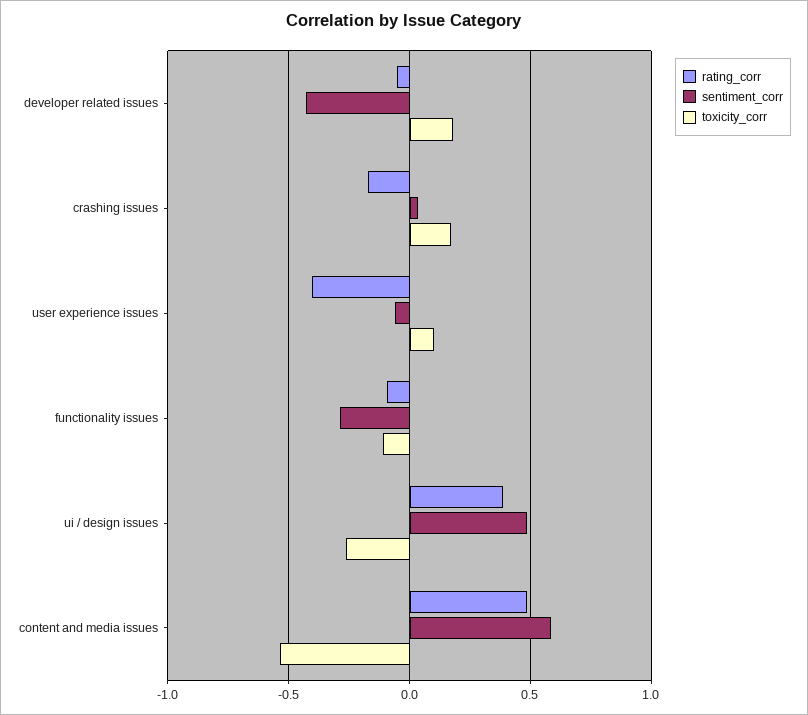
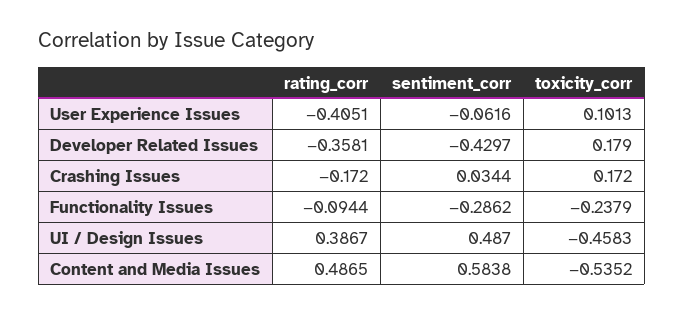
  {
    "rating_corr": {
-     "developer related issues": -0.05,
+     "developer related issues": -0.3581,
      "crashing issues": -0.172,
      "user experience issues": -0.4051,
      "functionality issues": -0.0944,
      "ui / design issues": 0.3867,
      "content and media issues": 0.4865
    },
    "sentiment_corr": {
      "developer related issues": -0.4297,
      "crashing issues": 0.0344,
      "user experience issues": -0.0616,
      "functionality issues": -0.2862,
      "ui / design issues": 0.487,
      "content and media issues": 0.5838
    },
    "toxicity_corr": {
      "developer related issues": 0.179,
      "crashing issues": 0.172,
      "user experience issues": 0.1013,
-     "functionality issues": -0.1,
+     "functionality issues": -0.2379,
-     "ui / design issues": -0.25,
+     "ui / design issues": -0.4583,
      "content and media issues": -0.5352
    }
  }

